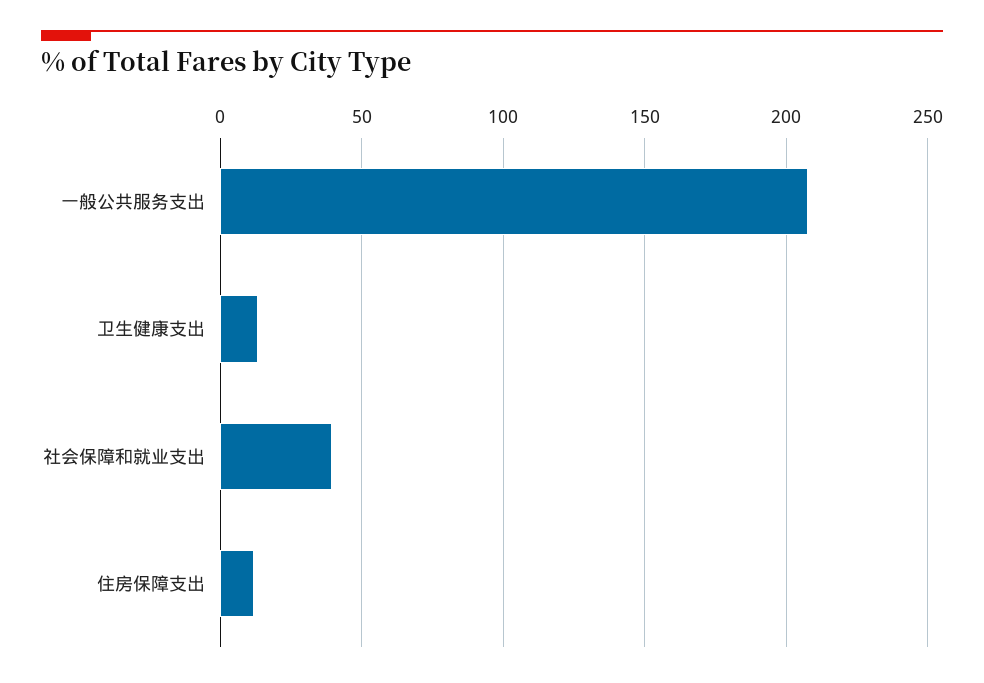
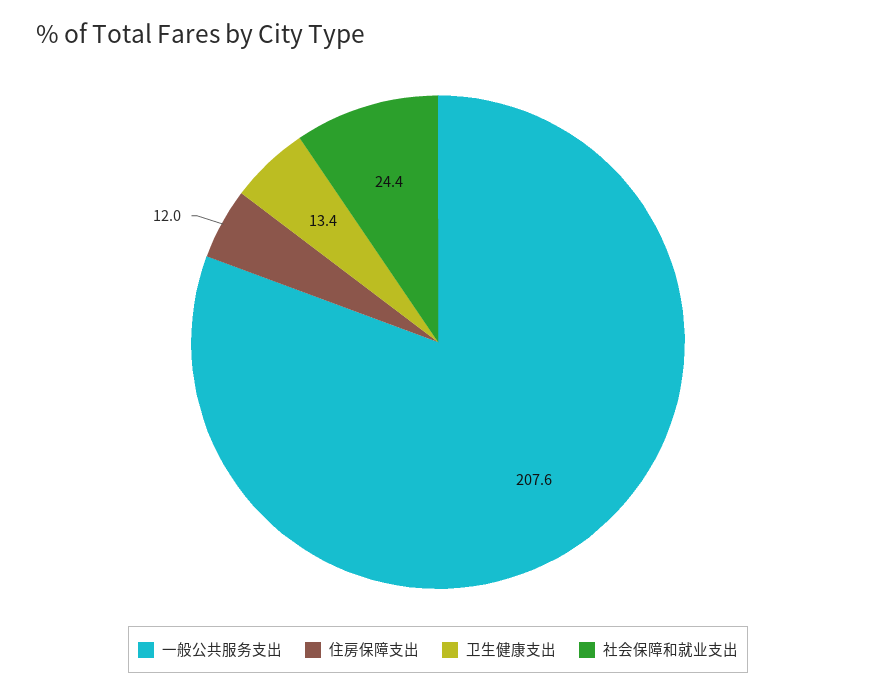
  {
    "一般公共服务支出": 207.6,
    "卫生健康支出": 13.4,
-   "社会保障和就业支出": 40,
+   "社会保障和就业支出": 24.4,
    "住房保障支出": 12
  }

